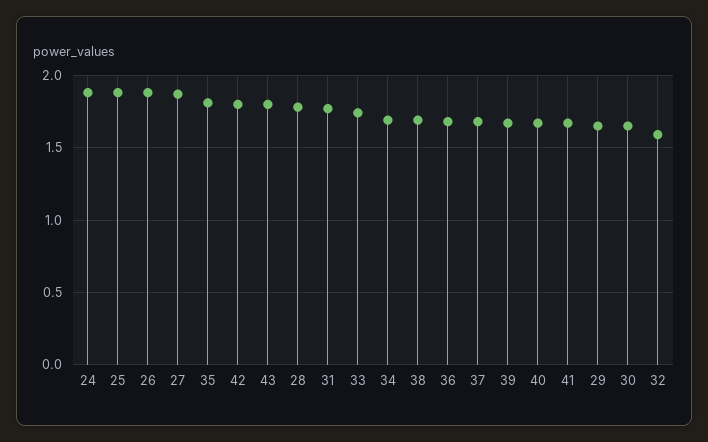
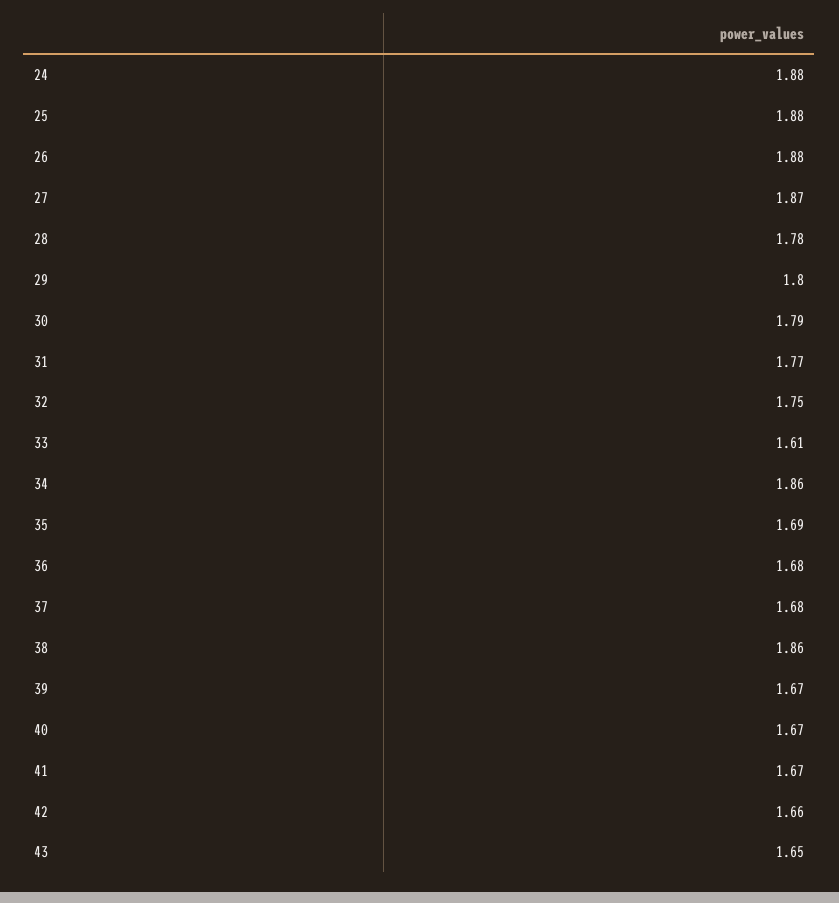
  {
    "24": 1.88,
    "25": 1.88,
    "26": 1.88,
    "27": 1.87,
-   "35": 1.8,
+   "35": 1.69,
-   "42": 1.8,
+   "42": 1.66,
-   "43": 1.8,
+   "43": 1.65,
    "28": 1.78,
    "31": 1.77,
-   "33": 1.75,
+   "33": 1.61,
-   "34": 1.7,
+   "34": 1.86,
-   "38": 1.7,
+   "38": 1.86,
    "36": 1.68,
    "37": 1.68,
    "39": 1.67,
    "40": 1.67,
    "41": 1.67,
-   "29": 1.65,
+   "29": 1.8,
-   "30": 1.65,
+   "30": 1.79,
-   "32": 1.6
+   "32": 1.75
  }

